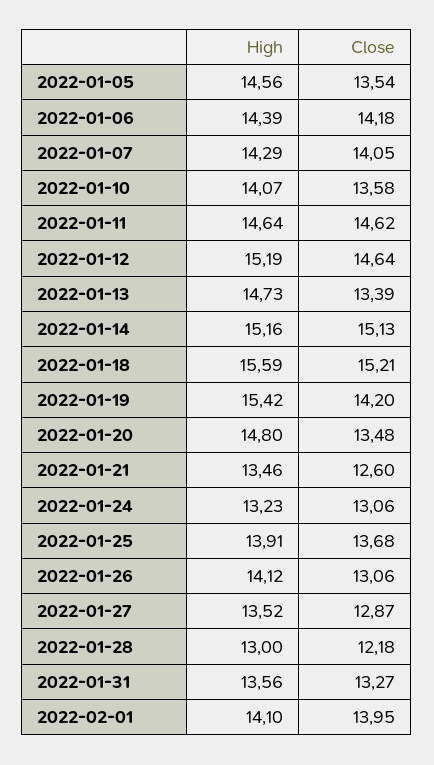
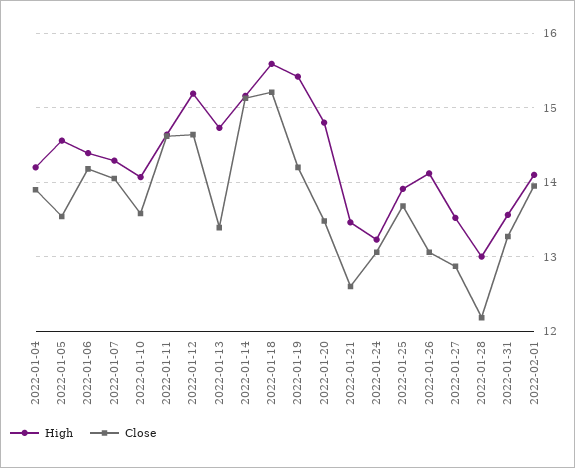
  {
    "High": {
      "2022-01-05": 14.56,
      "2022-01-06": 14.39,
      "2022-01-07": 14.29,
      "2022-01-10": 14.07,
      "2022-01-11": 14.64,
      "2022-01-12": 15.19,
      "2022-01-13": 14.73,
      "2022-01-14": 15.16,
      "2022-01-18": 15.59,
      "2022-01-19": 15.42,
      "2022-01-20": 14.8,
      "2022-01-21": 13.46,
      "2022-01-24": 13.23,
      "2022-01-25": 13.91,
      "2022-01-26": 14.12,
      "2022-01-27": 13.52,
      "2022-01-28": 13,
      "2022-01-31": 13.56,
-     "2022-02-01": 14.1
+     "2022-02-01": 14.1,
+     "2022-01-04": 14.2
    },
    "Close": {
      "2022-01-05": 13.54,
      "2022-01-06": 14.18,
      "2022-01-07": 14.05,
      "2022-01-10": 13.58,
      "2022-01-11": 14.62,
      "2022-01-12": 14.64,
      "2022-01-13": 13.39,
      "2022-01-14": 15.13,
      "2022-01-18": 15.21,
      "2022-01-19": 14.2,
      "2022-01-20": 13.48,
      "2022-01-21": 12.6,
      "2022-01-24": 13.06,
      "2022-01-25": 13.68,
      "2022-01-26": 13.06,
      "2022-01-27": 12.87,
      "2022-01-28": 12.18,
      "2022-01-31": 13.27,
-     "2022-02-01": 13.95
+     "2022-02-01": 13.95,
+     "2022-01-04": 13.9
    }
  }

